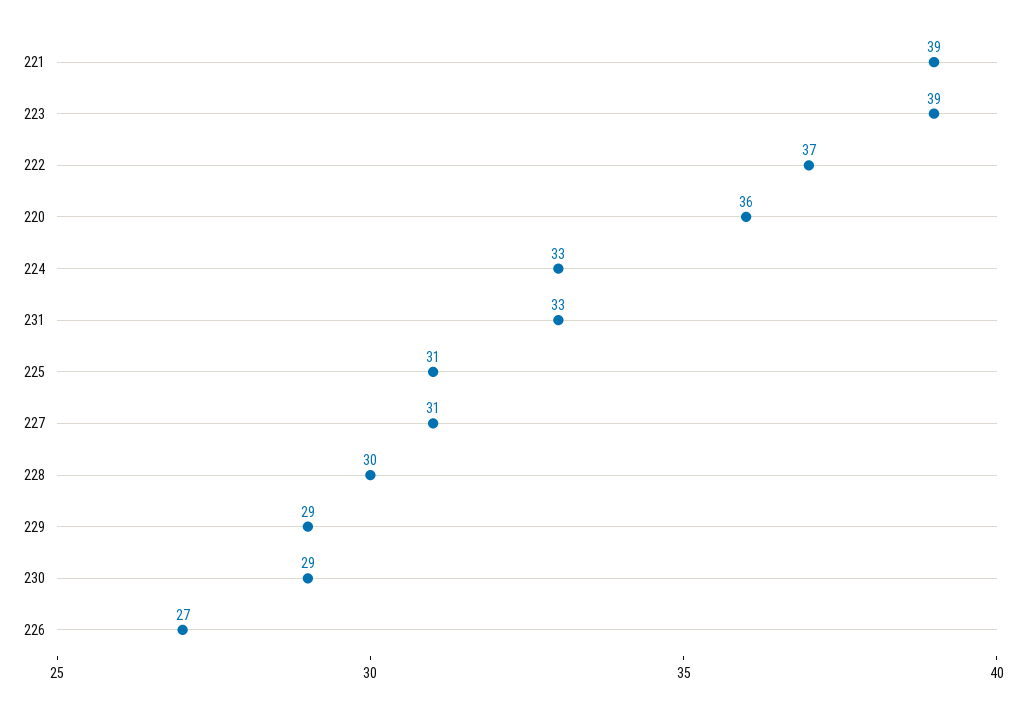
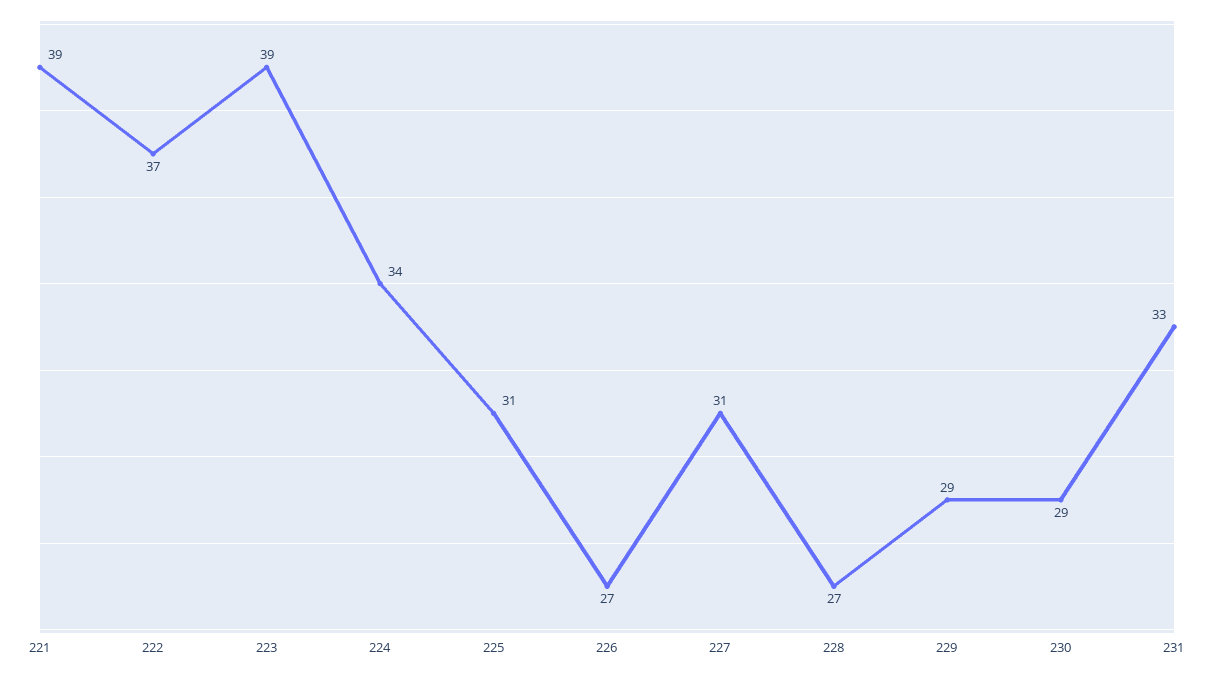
  {
    "221": 39,
    "223": 39,
    "222": 37,
-   "220": 36,
-   "224": 33,
+   "224": 34,
    "231": 33,
    "225": 31,
    "227": 31,
-   "228": 30,
+   "228": 27,
    "229": 29,
    "230": 29,
    "226": 27
  }

